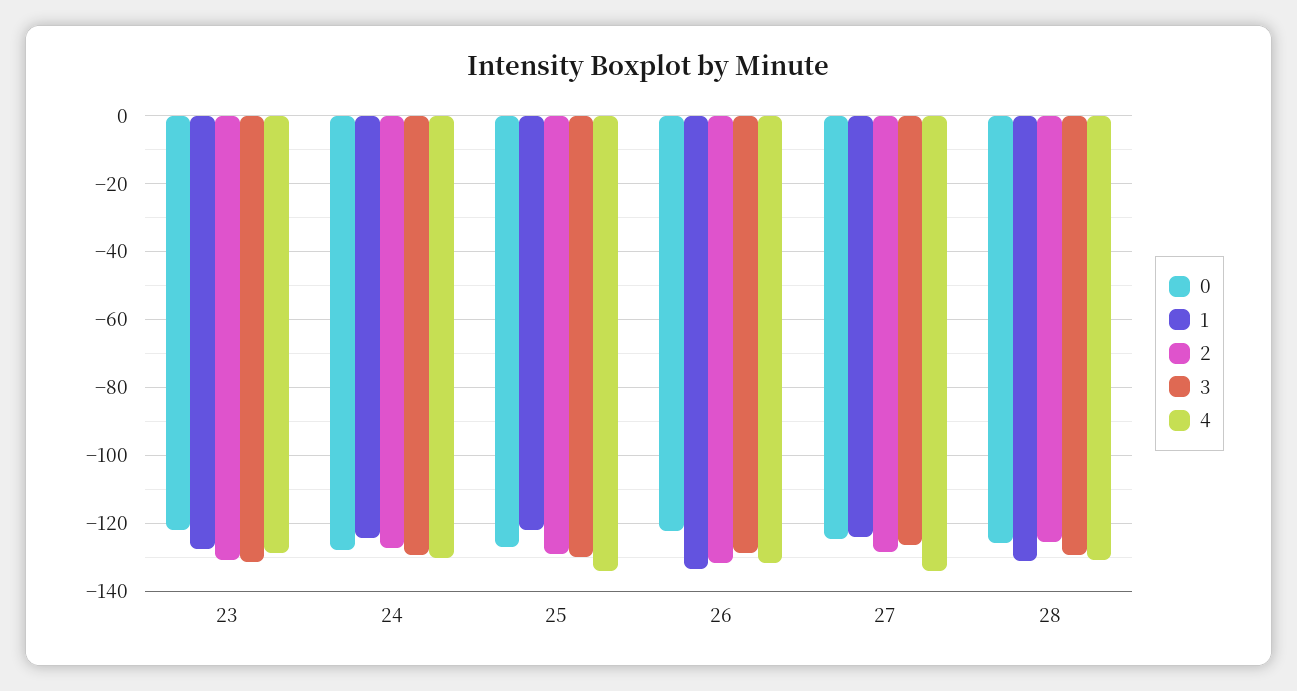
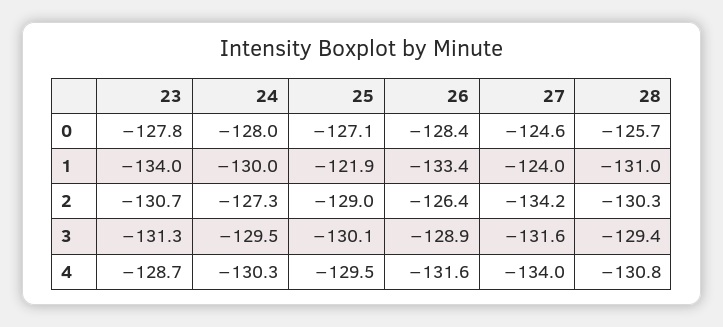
  {
    "0": {
-     "23": -122,
+     "23": -127.8,
      "24": -128,
      "25": -127.1,
-     "26": -122,
+     "26": -128.4,
      "27": -124.6,
      "28": -125.7
    },
    "1": {
-     "23": -128,
+     "23": -134,
-     "24": -124,
+     "24": -130,
      "25": -121.9,
      "26": -133.4,
      "27": -124,
      "28": -131
    },
    "2": {
      "23": -130.7,
      "24": -127.3,
      "25": -129,
-     "26": -132,
+     "26": -126.4,
-     "27": -128,
+     "27": -134.2,
-     "28": -126
+     "28": -130.3
    },
    "3": {
      "23": -131.3,
      "24": -129.5,
      "25": -130.1,
      "26": -128.9,
-     "27": -126,
+     "27": -131.6,
      "28": -129.4
    },
    "4": {
      "23": -128.7,
      "24": -130.3,
-     "25": -134,
+     "25": -129.5,
      "26": -131.6,
      "27": -134,
      "28": -130.8
    }
  }

